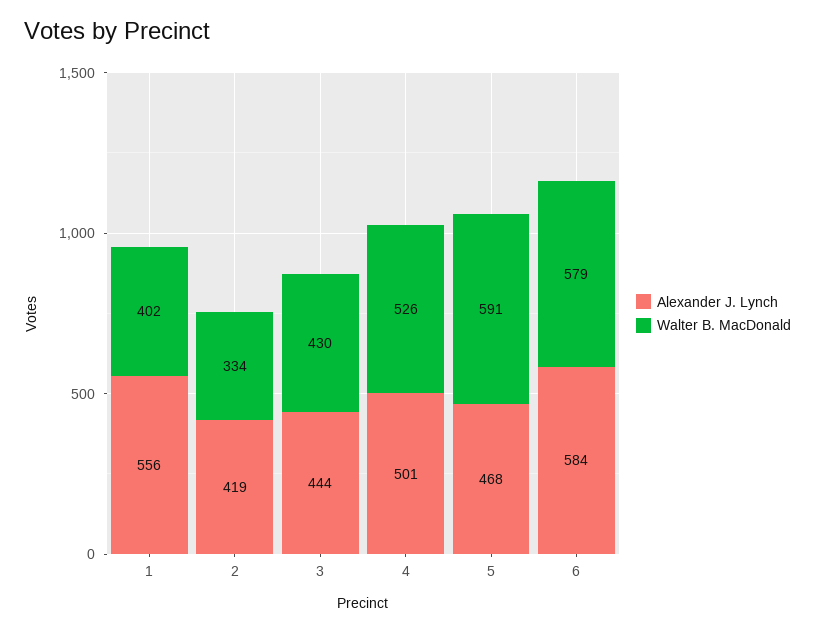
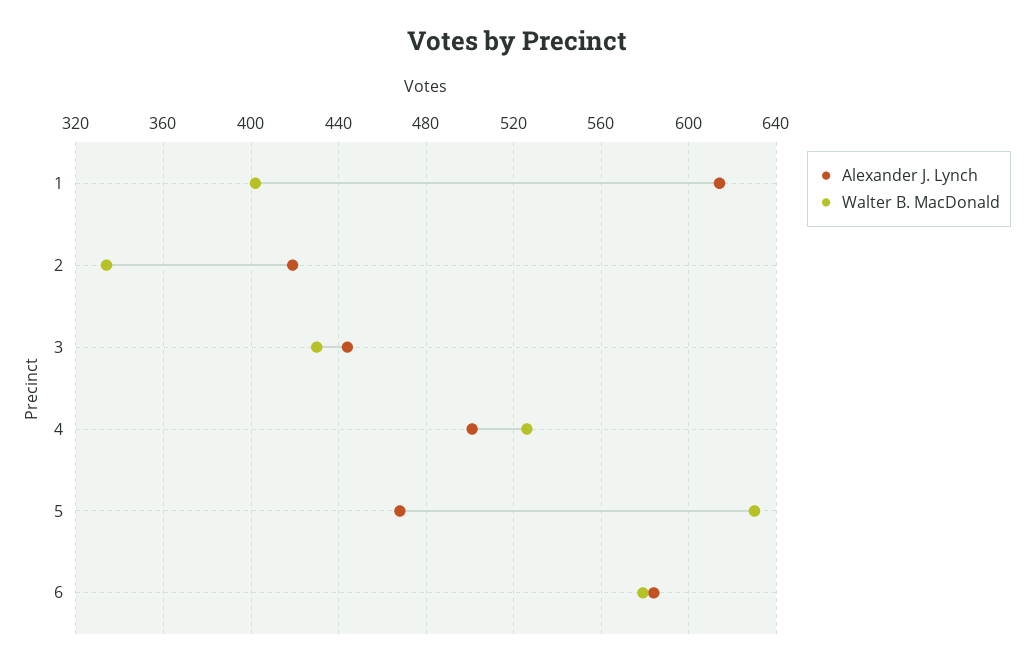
  {
    "Alexander J. Lynch": {
-     "1": 556,
+     "1": 615,
      "2": 419,
      "3": 444,
      "4": 501,
      "5": 468,
      "6": 584
    },
    "Walter B. MacDonald": {
      "1": 402,
      "2": 334,
      "3": 430,
      "4": 526,
-     "5": 591,
+     "5": 630,
      "6": 579
    }
  }

